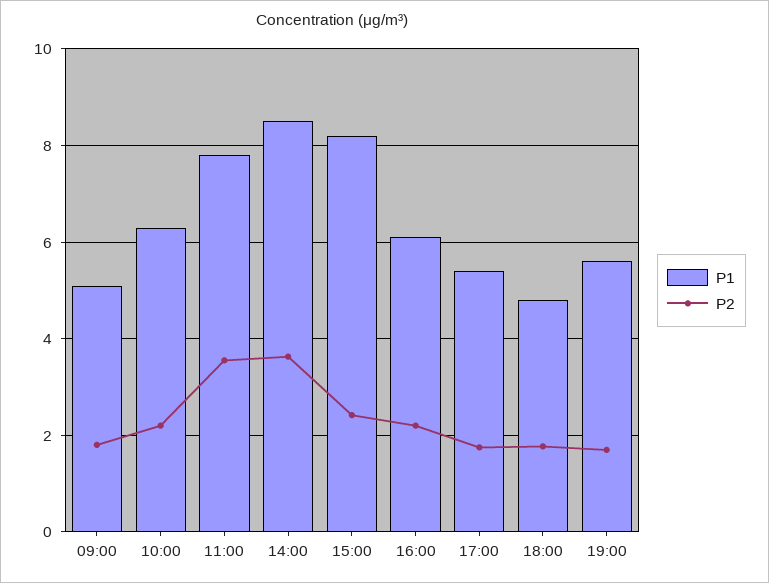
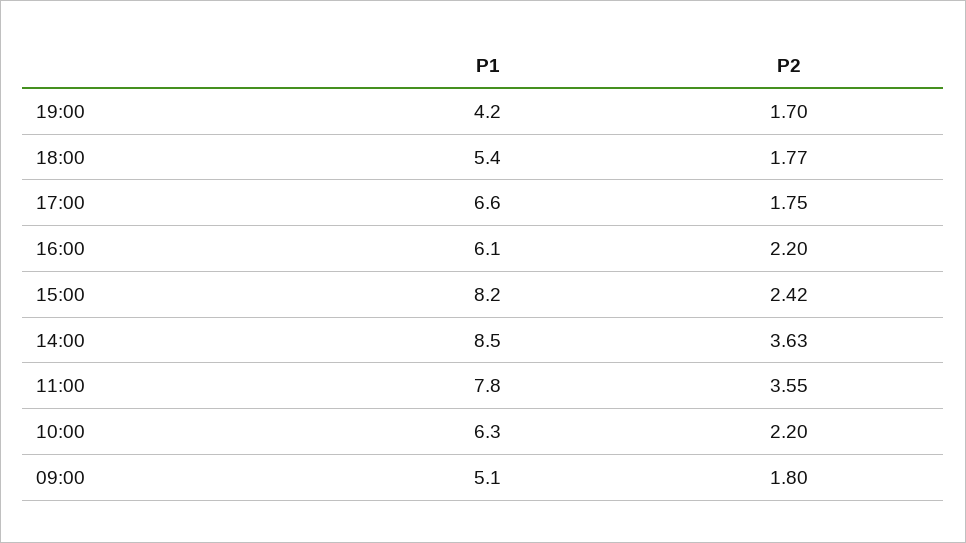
  {
    "P1": {
      "09:00": 5.1,
      "10:00": 6.3,
      "11:00": 7.8,
      "14:00": 8.5,
      "15:00": 8.2,
      "16:00": 6.1,
-     "17:00": 5.4,
+     "17:00": 6.6,
-     "18:00": 4.8,
+     "18:00": 5.4,
-     "19:00": 5.6
+     "19:00": 4.2
    },
    "P2": {
      "09:00": 1.8,
      "10:00": 2.2,
      "11:00": 3.55,
      "14:00": 3.63,
      "15:00": 2.42,
      "16:00": 2.2,
      "17:00": 1.75,
      "18:00": 1.77,
      "19:00": 1.7
    }
  }

